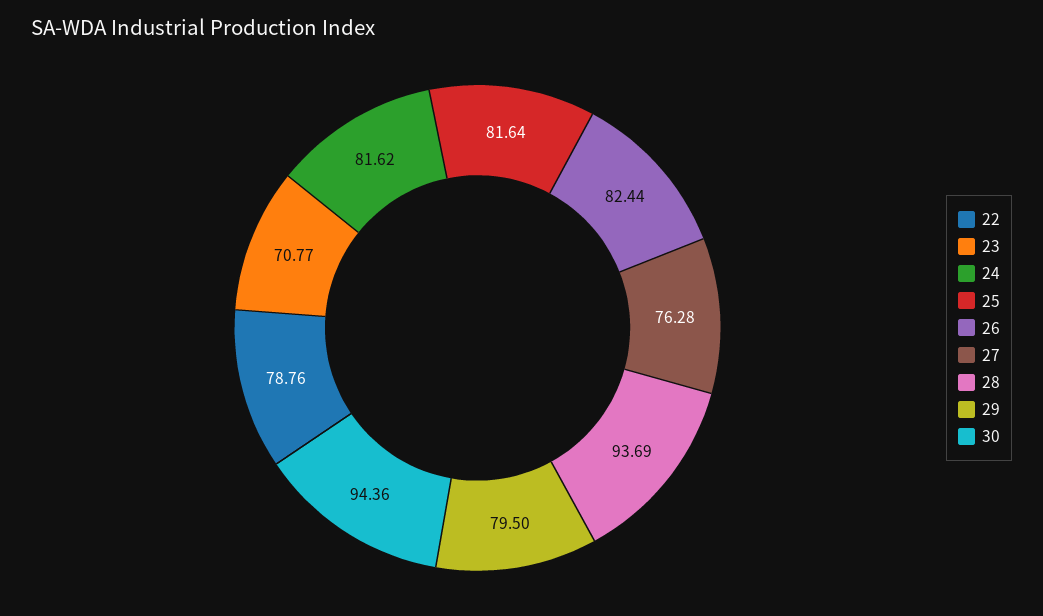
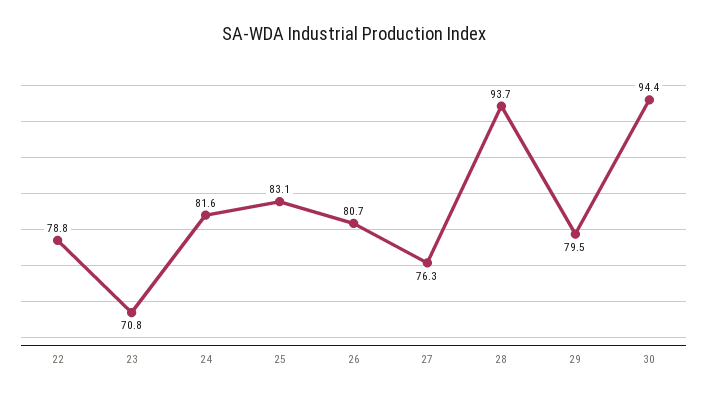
  {
    "22": 78.76,
    "23": 70.77,
    "24": 81.62,
-   "25": 81.64,
+   "25": 83.1,
-   "26": 82.44,
+   "26": 80.7,
    "27": 76.28,
    "28": 93.69,
    "29": 79.5,
    "30": 94.36
  }

